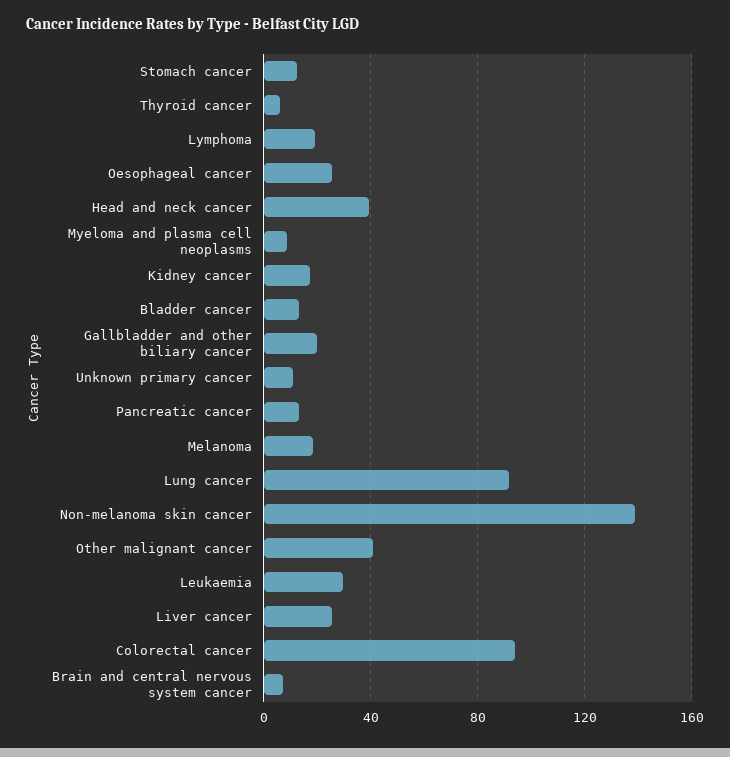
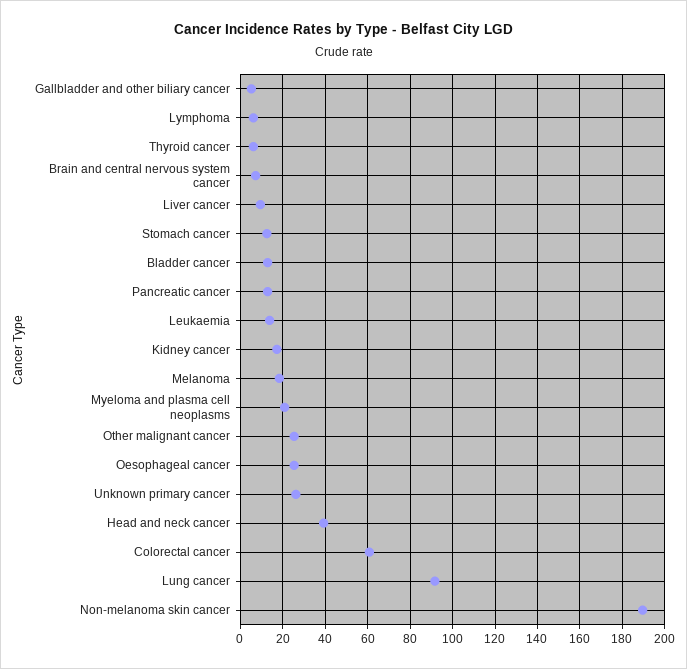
  {
    "Stomach cancer": 15,
    "Thyroid cancer": 5,
-   "Lymphoma": 20,
+   "Lymphoma": 5,
    "Oesophageal cancer": 25,
    "Head and neck cancer": 40,
-   "Myeloma and plasma cell neoplasms": 10,
+   "Myeloma and plasma cell neoplasms": 20,
    "Kidney cancer": 15,
    "Bladder cancer": 15,
-   "Gallbladder and other biliary cancer": 20,
+   "Gallbladder and other biliary cancer": 5,
-   "Unknown primary cancer": 10,
+   "Unknown primary cancer": 25,
    "Pancreatic cancer": 15,
    "Melanoma": 20,
    "Lung cancer": 90,
-   "Non-melanoma skin cancer": 140,
+   "Non-melanoma skin cancer": 190,
-   "Other malignant cancer": 40,
+   "Other malignant cancer": 25,
-   "Leukaemia": 30,
+   "Leukaemia": 15,
-   "Liver cancer": 25,
+   "Liver cancer": 10,
-   "Colorectal cancer": 95,
+   "Colorectal cancer": 60,
    "Brain and central nervous system cancer": 5
  }

